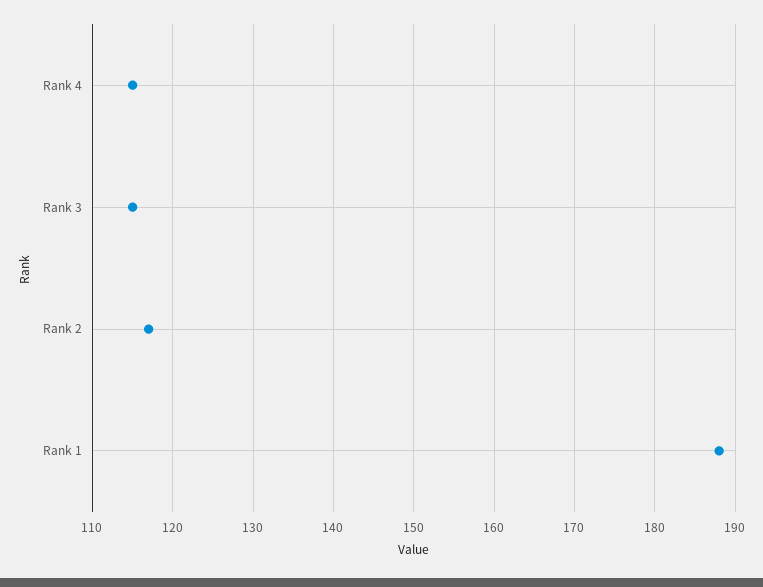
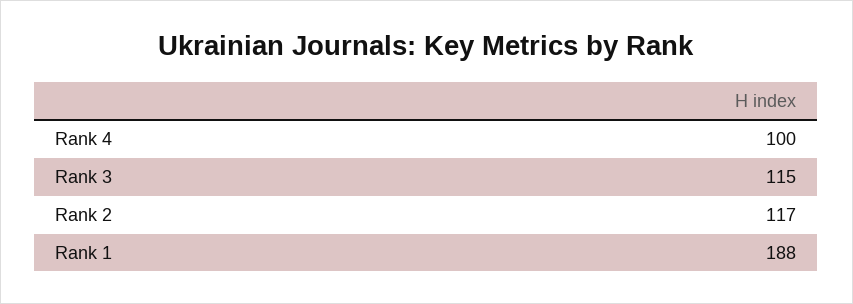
  {
-   "Rank 4": 115,
+   "Rank 4": 100,
    "Rank 3": 115,
    "Rank 2": 117,
    "Rank 1": 188
  }

